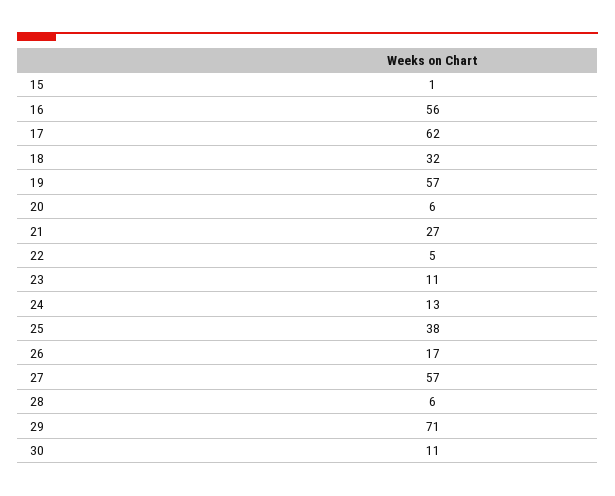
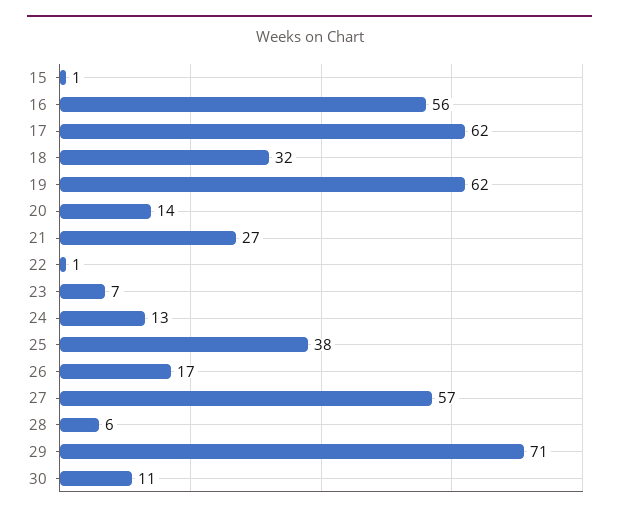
  {
    "15": 1,
    "16": 56,
    "17": 62,
    "18": 32,
-   "19": 57,
+   "19": 62,
-   "20": 6,
+   "20": 14,
    "21": 27,
-   "22": 5,
+   "22": 1,
-   "23": 11,
+   "23": 7,
    "24": 13,
    "25": 38,
    "26": 17,
    "27": 57,
    "28": 6,
    "29": 71,
    "30": 11
  }

